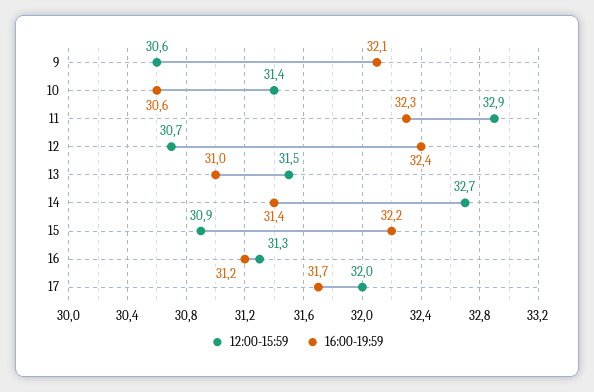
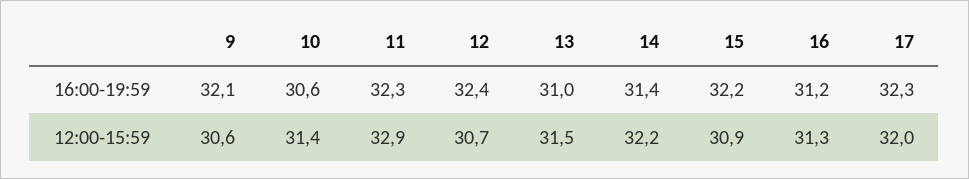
  {
    "12:00-15:59": {
      "9": 30.6,
      "10": 31.4,
      "11": 32.9,
      "12": 30.7,
      "13": 31.5,
-     "14": 32.7,
+     "14": 32.2,
      "15": 30.9,
      "16": 31.3,
      "17": 32
    },
    "16:00-19:59": {
      "9": 32.1,
      "10": 30.6,
      "11": 32.3,
      "12": 32.4,
      "13": 31,
      "14": 31.4,
      "15": 32.2,
      "16": 31.2,
-     "17": 31.7
+     "17": 32.3
    }
  }

